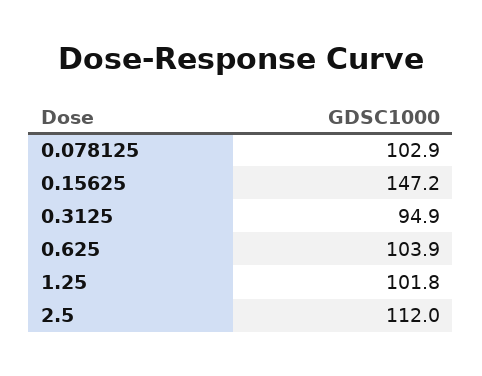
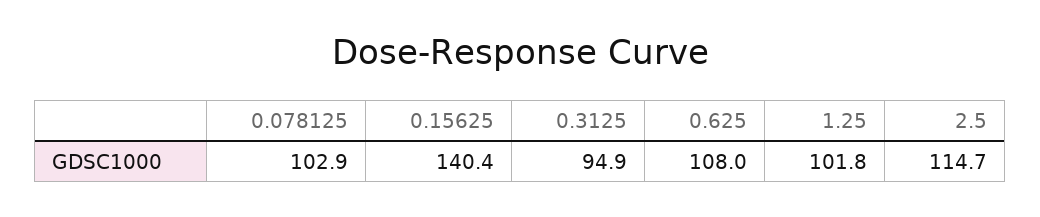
  {
    "0.078125": 102.9,
-   "0.15625": 147.2,
+   "0.15625": 140.4,
    "0.3125": 94.9,
-   "0.625": 103.9,
+   "0.625": 108,
    "1.25": 101.8,
-   "2.5": 112
+   "2.5": 114.7
  }

